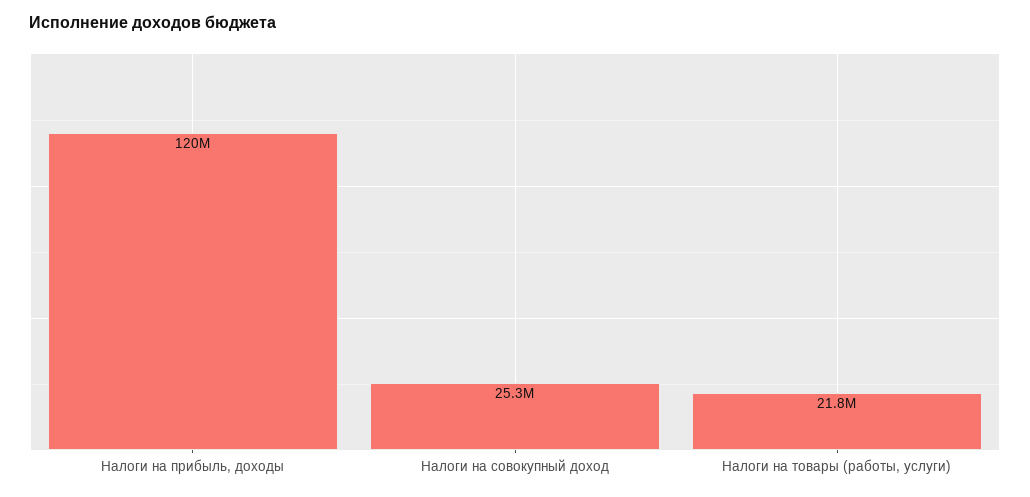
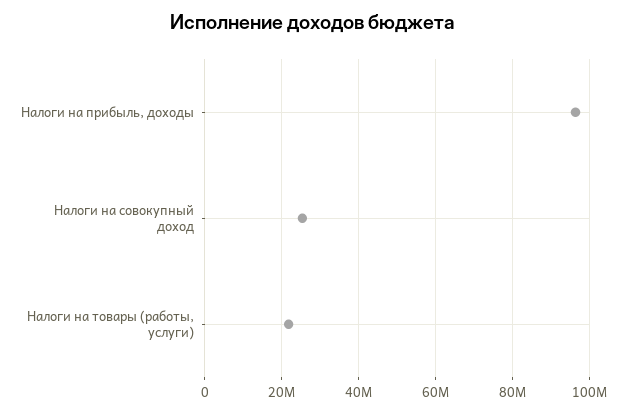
  {
-   "Налоги на прибыль, доходы": 120000000,
+   "Налоги на прибыль, доходы": 96000000,
    "Налоги на совокупный доход": 25300000,
    "Налоги на товары (работы, услуги)": 21800000
  }

